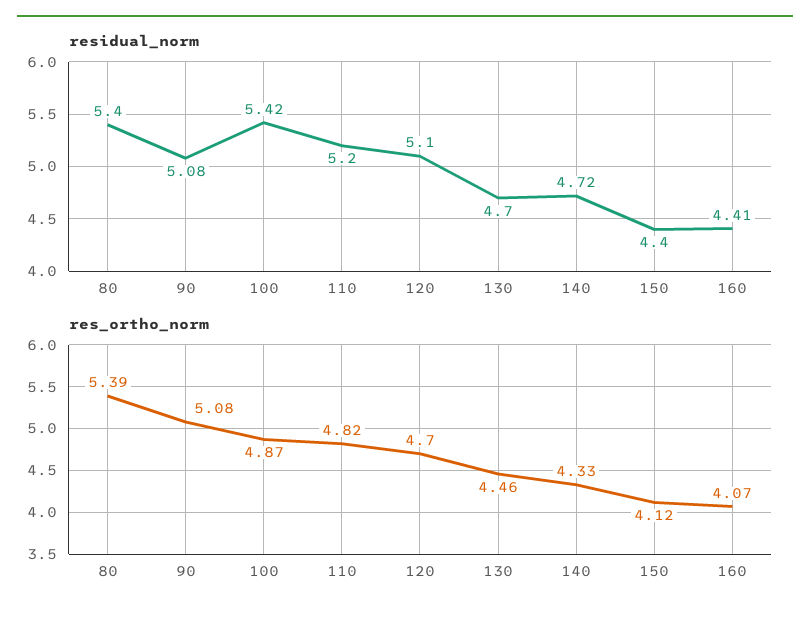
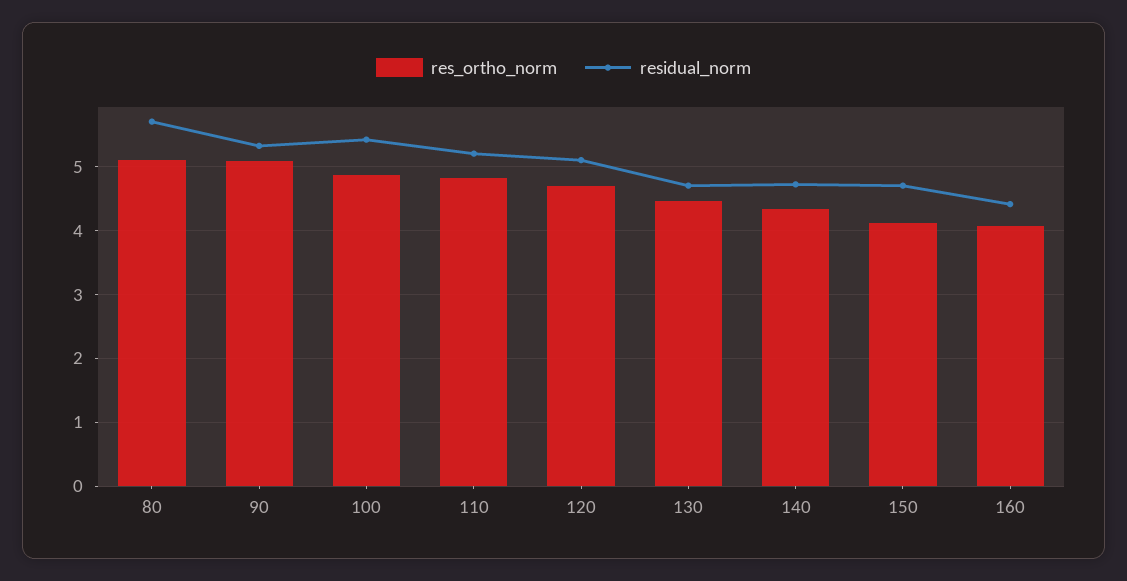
  {
    "residual_norm": {
-     "80": 5.4,
+     "80": 5.7,
-     "90": 5.08,
+     "90": 5.3,
      "100": 5.42,
      "110": 5.2,
      "120": 5.1,
      "130": 4.7,
      "140": 4.72,
-     "150": 4.4,
+     "150": 4.7,
      "160": 4.41
    },
    "res_ortho_norm": {
-     "80": 5.39,
+     "80": 5.1,
      "90": 5.08,
      "100": 4.87,
      "110": 4.82,
      "120": 4.7,
      "130": 4.46,
      "140": 4.33,
      "150": 4.12,
      "160": 4.07
    }
  }

